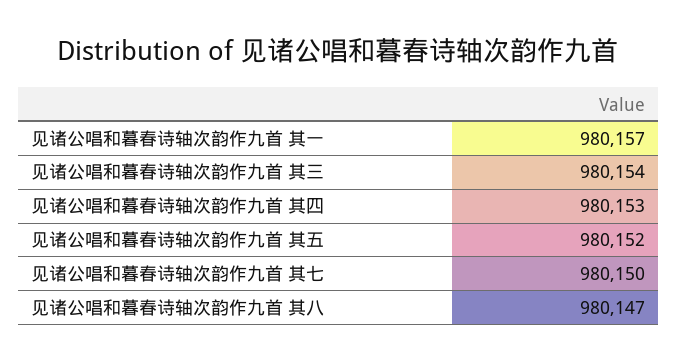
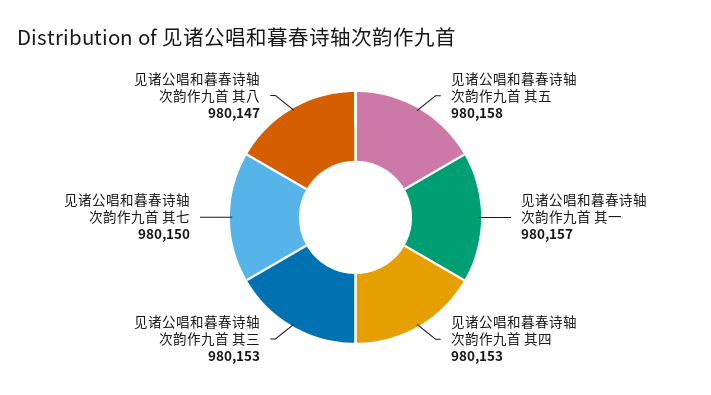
  {
    "见诸公唱和暮春诗轴次韵作九首 其一": 980157,
-   "见诸公唱和暮春诗轴次韵作九首 其三": 980154,
+   "见诸公唱和暮春诗轴次韵作九首 其三": 980153,
    "见诸公唱和暮春诗轴次韵作九首 其四": 980153,
-   "见诸公唱和暮春诗轴次韵作九首 其五": 980152,
+   "见诸公唱和暮春诗轴次韵作九首 其五": 980158,
    "见诸公唱和暮春诗轴次韵作九首 其七": 980150,
    "见诸公唱和暮春诗轴次韵作九首 其八": 980147
  }

